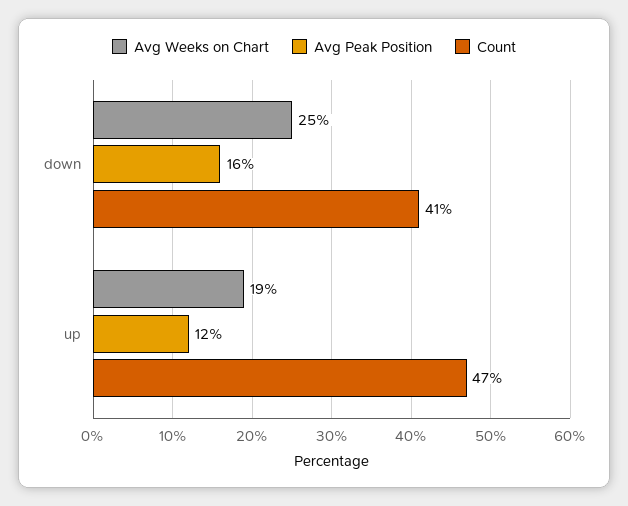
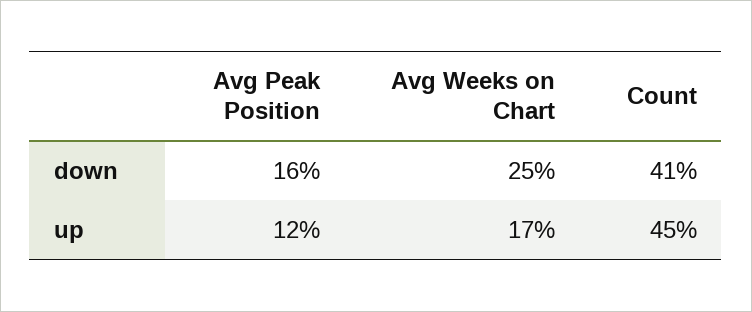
  {
    "Avg Weeks on Chart": {
      "down": 25,
-     "up": 19
+     "up": 17
    },
    "Avg Peak Position": {
      "down": 16,
      "up": 12
    },
    "Count": {
      "down": 41,
-     "up": 47
+     "up": 45
    }
  }

